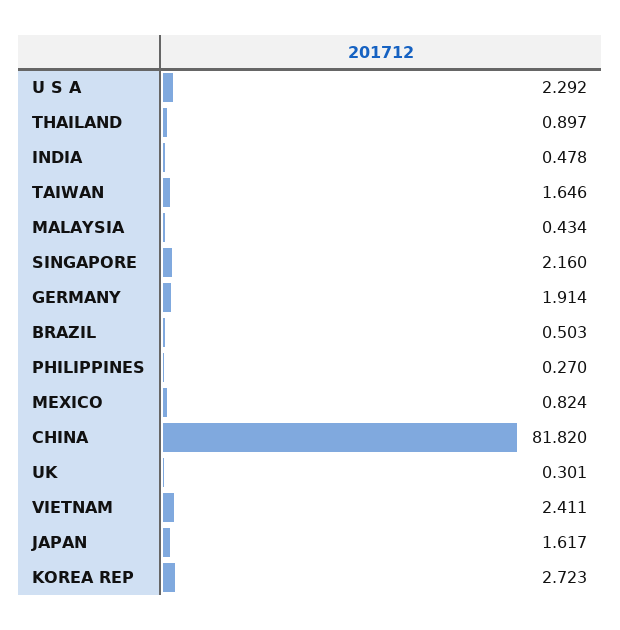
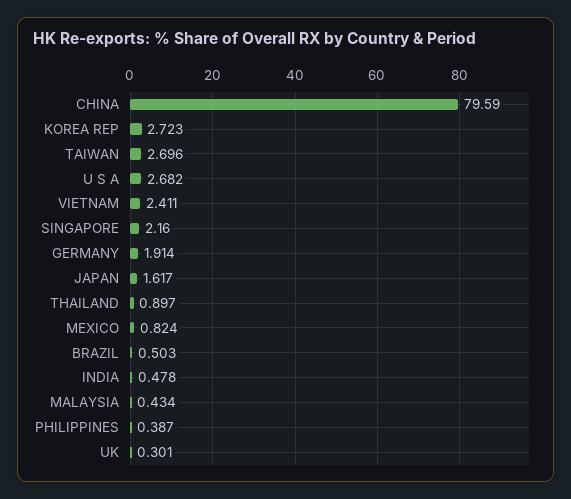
  {
-   "U S A": 2.292,
+   "U S A": 2.682,
    "THAILAND": 0.897,
    "INDIA": 0.478,
-   "TAIWAN": 1.646,
+   "TAIWAN": 2.696,
    "MALAYSIA": 0.434,
    "SINGAPORE": 2.16,
    "GERMANY": 1.914,
    "BRAZIL": 0.503,
-   "PHILIPPINES": 0.27,
+   "PHILIPPINES": 0.387,
    "MEXICO": 0.824,
-   "CHINA": 81.82,
+   "CHINA": 79.59,
    "UK": 0.301,
    "VIETNAM": 2.411,
    "JAPAN": 1.617,
    "KOREA REP": 2.723
  }

